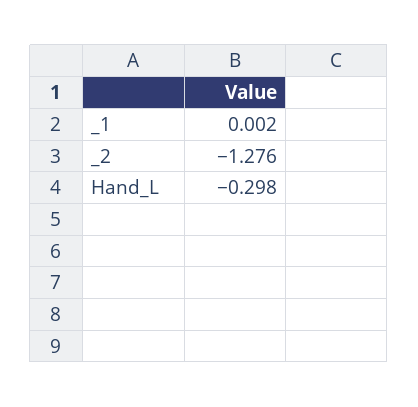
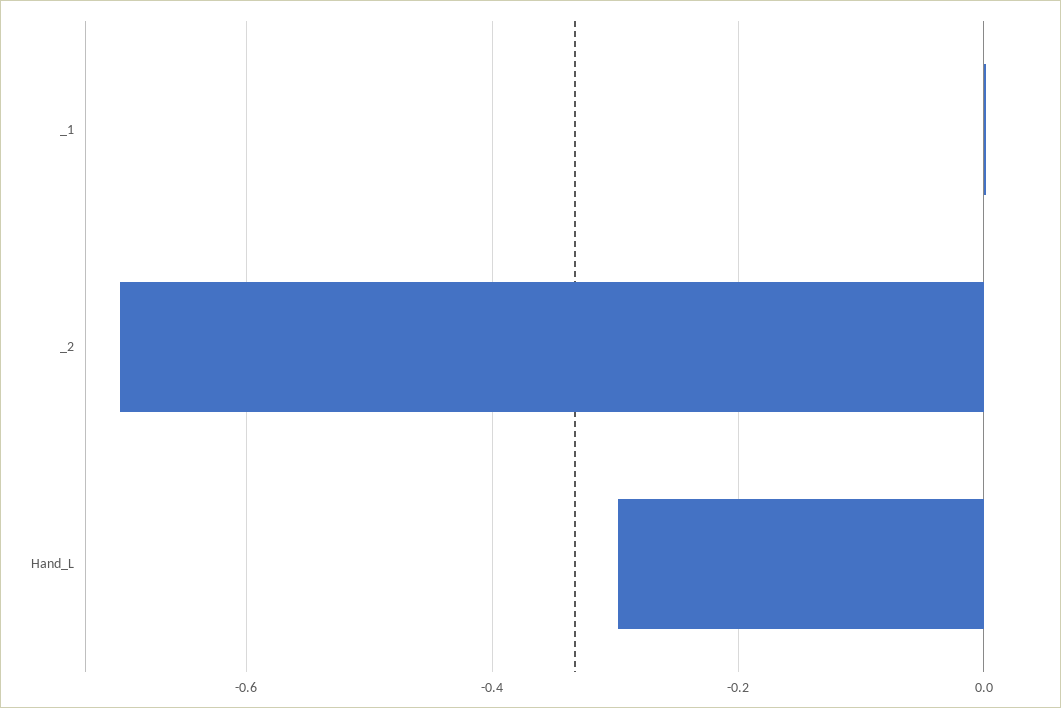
  {
    "_1": 0.002,
-   "_2": -1.276,
+   "_2": -0.7,
    "Hand_L": -0.298
  }

